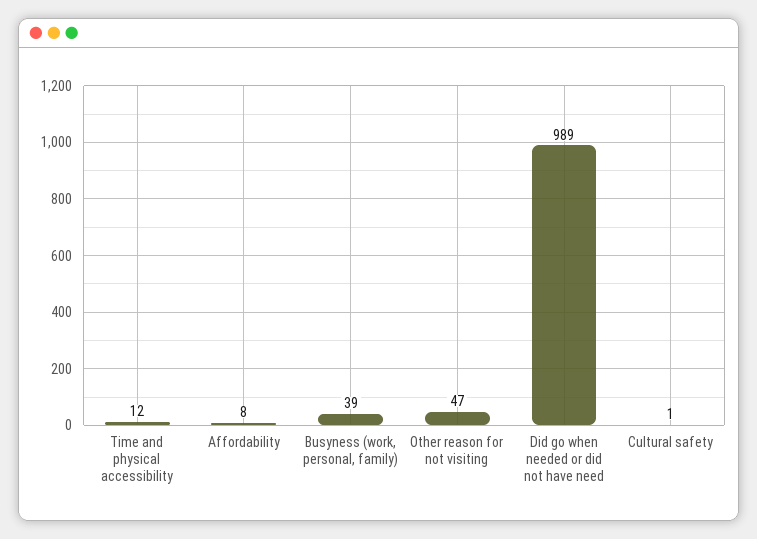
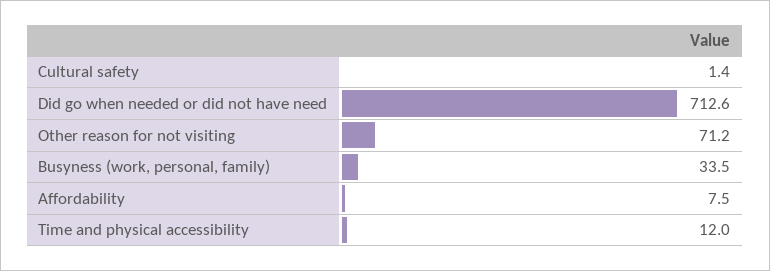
  {
    "Time and physical accessibility": 12,
    "Affordability": 7.5,
-   "Busyness (work, personal, family)": 39,
+   "Busyness (work, personal, family)": 33.5,
-   "Other reason for not visiting": 47,
+   "Other reason for not visiting": 71.2,
-   "Did go when needed or did not have need": 989,
+   "Did go when needed or did not have need": 712.6,
    "Cultural safety": 1.4
  }

